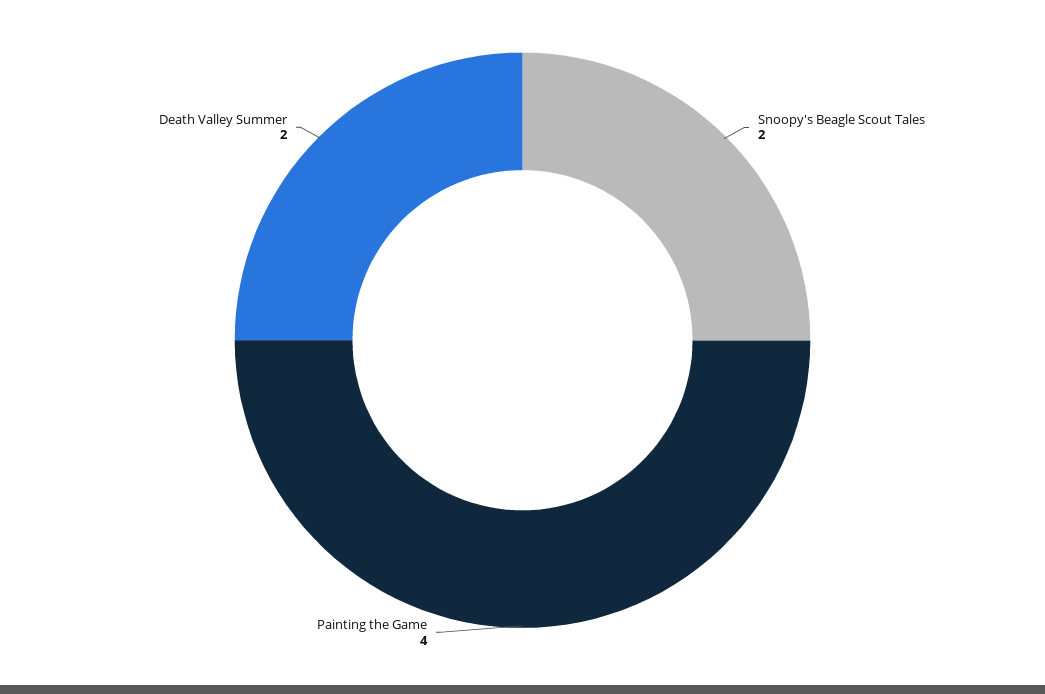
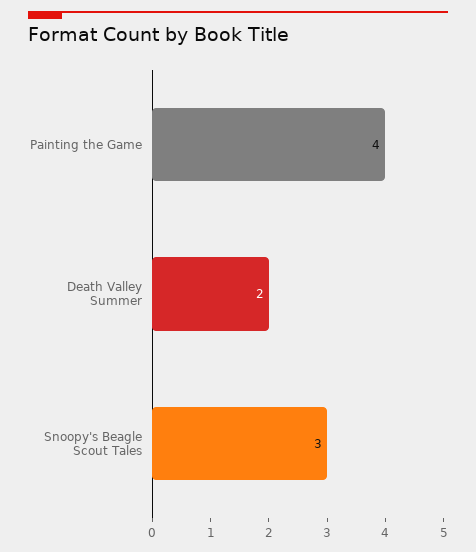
  {
-   "Snoopy's Beagle Scout Tales": 2,
+   "Snoopy's Beagle Scout Tales": 3,
    "Painting the Game": 4,
    "Death Valley Summer": 2
  }

